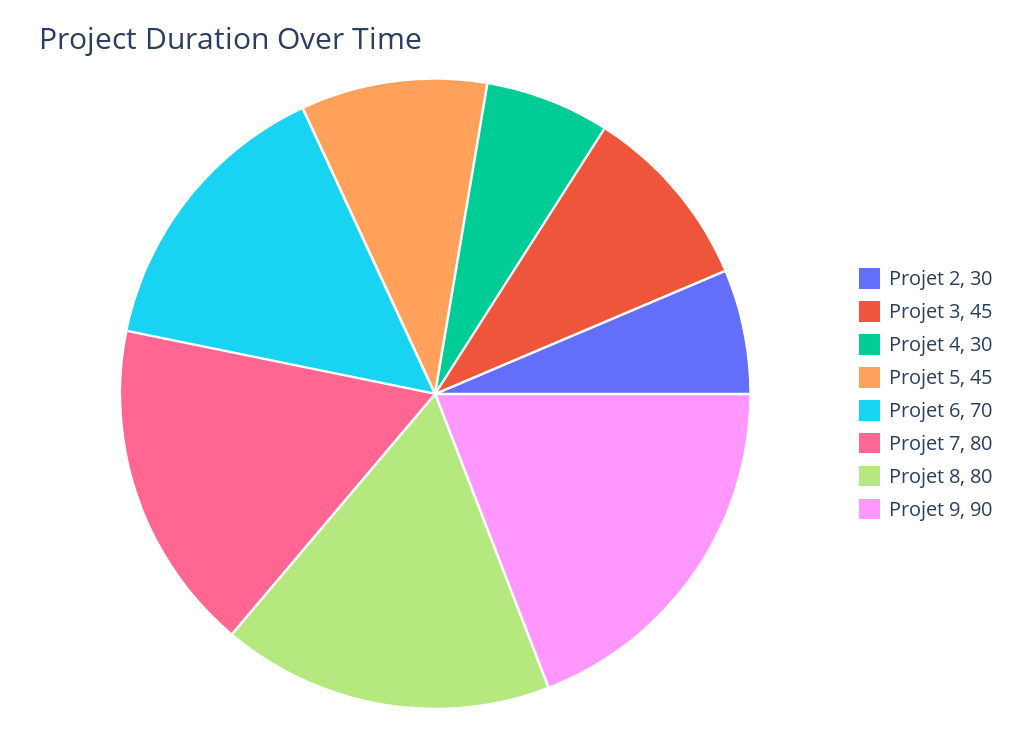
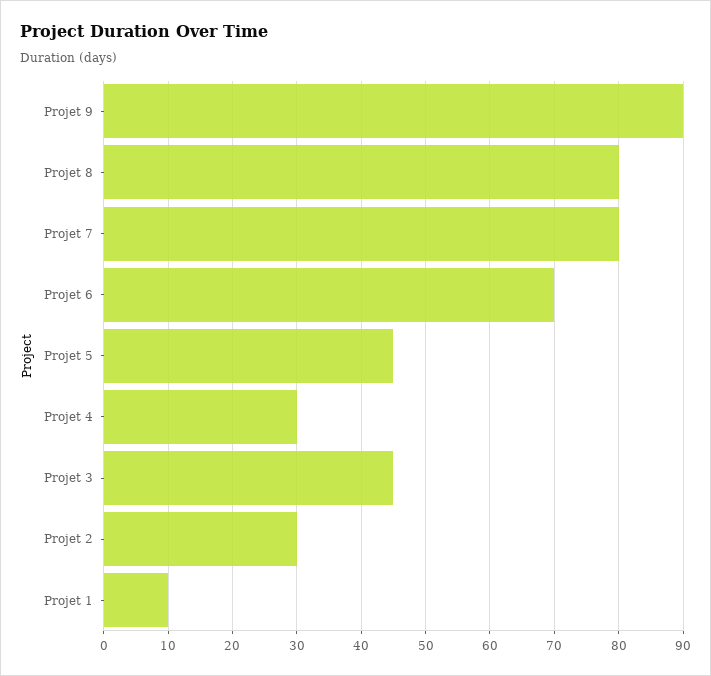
  {
    "Projet 2": 30,
    "Projet 3": 45,
    "Projet 4": 30,
    "Projet 5": 45,
    "Projet 6": 70,
    "Projet 7": 80,
    "Projet 8": 80,
-   "Projet 9": 90
+   "Projet 9": 90,
+   "Projet 1": 10
  }

